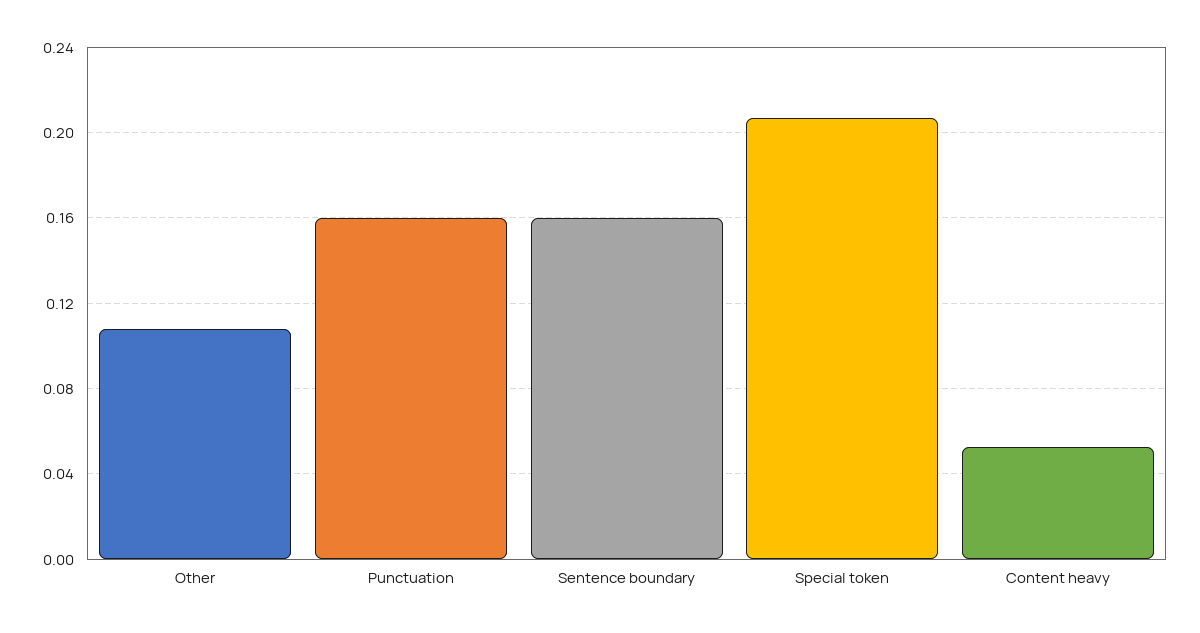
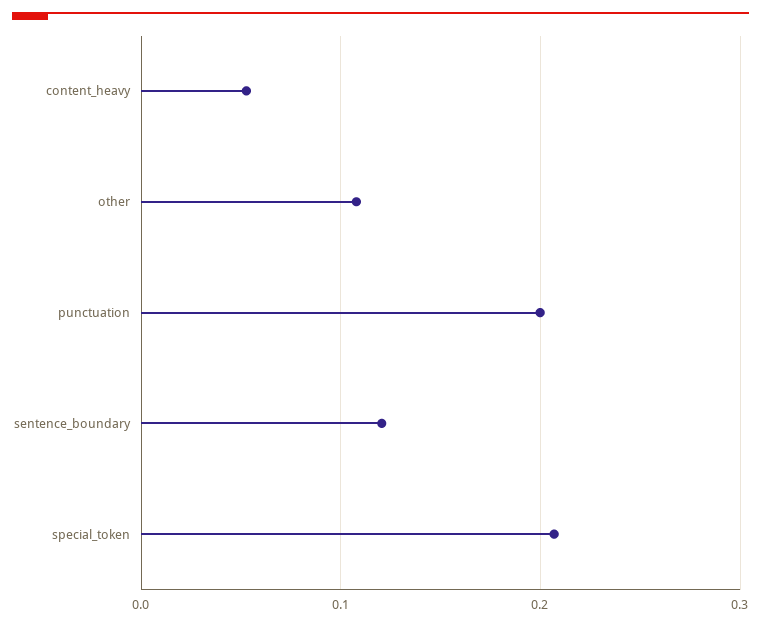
  {
    "Other": 0.11,
-   "Punctuation": 0.16,
+   "Punctuation": 0.2,
-   "Sentence boundary": 0.16,
+   "Sentence boundary": 0.12,
    "Special token": 0.205,
    "Content heavy": 0.055
  }

